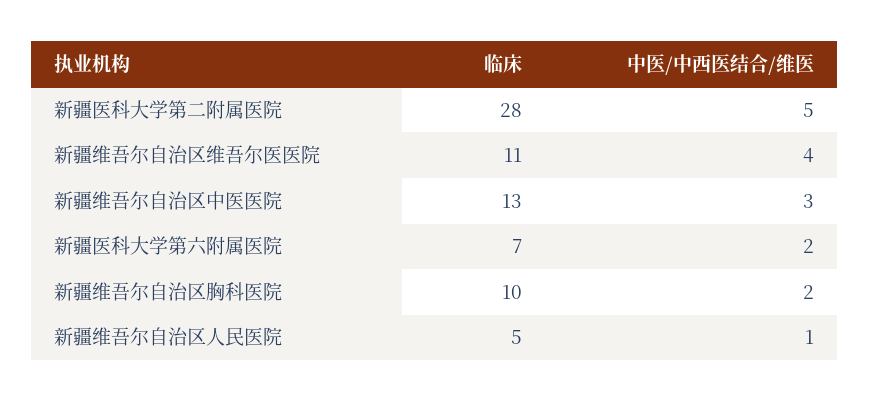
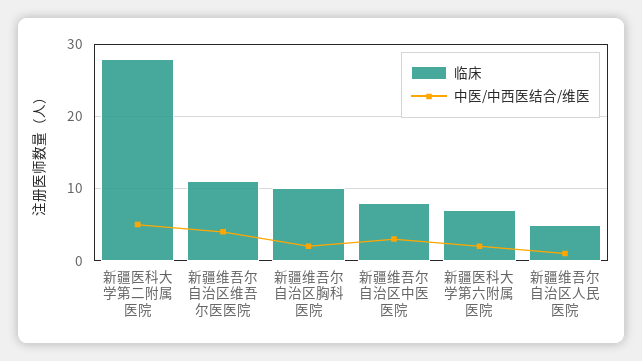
  {
    "临床": {
      "新疆医科大学第二附属医院": 28,
      "新疆维吾尔自治区维吾尔医医院": 11,
-     "新疆维吾尔自治区中医医院": 13,
+     "新疆维吾尔自治区中医医院": 8,
      "新疆医科大学第六附属医院": 7,
      "新疆维吾尔自治区胸科医院": 10,
      "新疆维吾尔自治区人民医院": 5
    },
    "中医/中西医结合/维医": {
      "新疆医科大学第二附属医院": 5,
      "新疆维吾尔自治区维吾尔医医院": 4,
      "新疆维吾尔自治区中医医院": 3,
      "新疆医科大学第六附属医院": 2,
      "新疆维吾尔自治区胸科医院": 2,
      "新疆维吾尔自治区人民医院": 1
    }
  }

